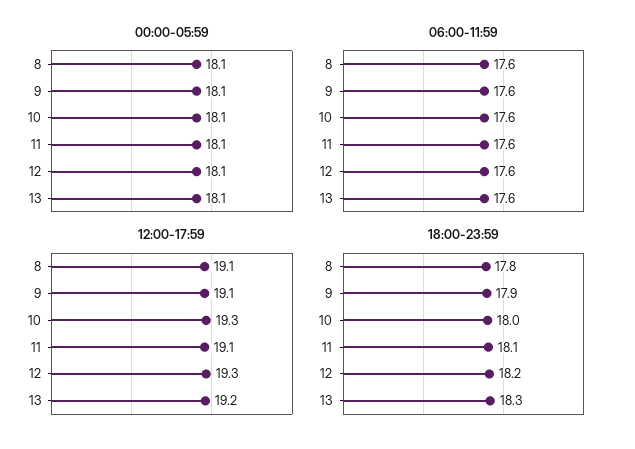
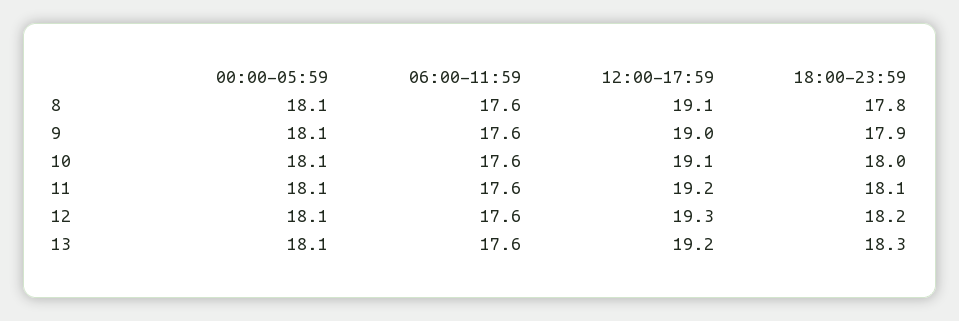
  {
    "00:00-05:59": {
      "8": 18.1,
      "9": 18.1,
      "10": 18.1,
      "11": 18.1,
      "12": 18.1,
      "13": 18.1
    },
    "06:00-11:59": {
      "8": 17.6,
      "9": 17.6,
      "10": 17.6,
      "11": 17.6,
      "12": 17.6,
      "13": 17.6
    },
    "12:00-17:59": {
      "8": 19.1,
-     "9": 19.1,
+     "9": 19,
-     "10": 19.3,
+     "10": 19.1,
-     "11": 19.1,
+     "11": 19.2,
      "12": 19.3,
      "13": 19.2
    },
    "18:00-23:59": {
      "8": 17.8,
      "9": 17.9,
      "10": 18,
      "11": 18.1,
      "12": 18.2,
      "13": 18.3
    }
  }

